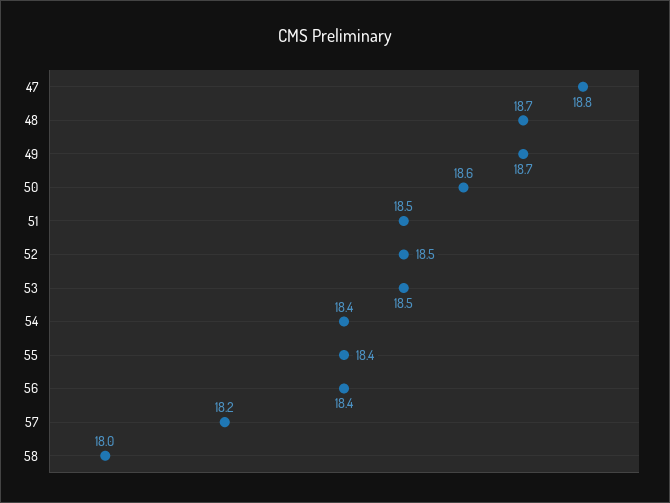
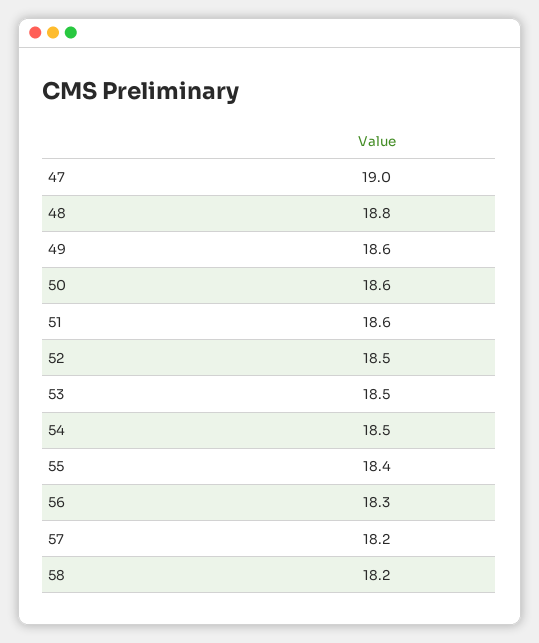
  {
-   "47": 18.8,
+   "47": 19,
-   "48": 18.7,
+   "48": 18.8,
-   "49": 18.7,
+   "49": 18.6,
    "50": 18.6,
-   "51": 18.5,
+   "51": 18.6,
    "52": 18.5,
    "53": 18.5,
-   "54": 18.4,
+   "54": 18.5,
    "55": 18.4,
-   "56": 18.4,
+   "56": 18.3,
    "57": 18.2,
-   "58": 18
+   "58": 18.2
  }

